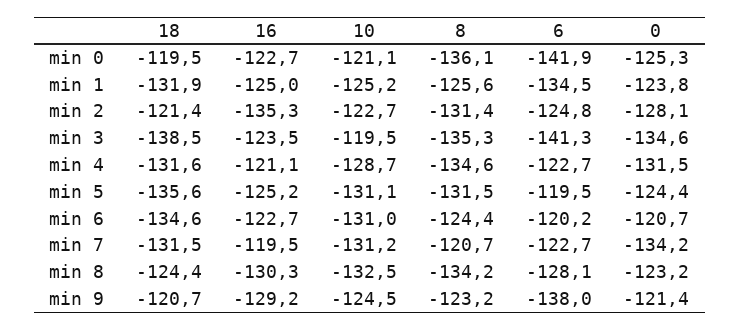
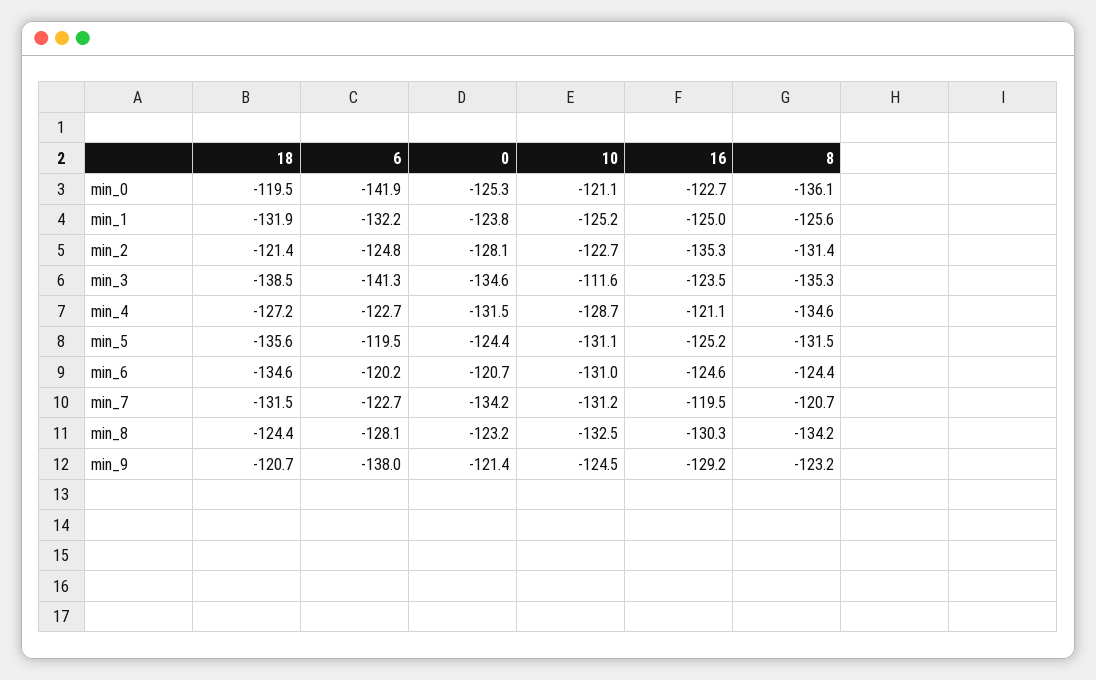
  {
    "18": {
      "min 0": -119.5,
      "min 1": -131.9,
      "min 2": -121.4,
      "min 3": -138.5,
-     "min 4": -131.6,
+     "min 4": -127.2,
      "min 5": -135.6,
      "min 6": -134.6,
      "min 7": -131.5,
      "min 8": -124.4,
      "min 9": -120.7
    },
    "16": {
      "min 0": -122.7,
      "min 1": -125,
      "min 2": -135.3,
      "min 3": -123.5,
      "min 4": -121.1,
      "min 5": -125.2,
-     "min 6": -122.7,
+     "min 6": -124.6,
      "min 7": -119.5,
      "min 8": -130.3,
      "min 9": -129.2
    },
    "10": {
      "min 0": -121.1,
      "min 1": -125.2,
      "min 2": -122.7,
-     "min 3": -119.5,
+     "min 3": -111.6,
      "min 4": -128.7,
      "min 5": -131.1,
      "min 6": -131,
      "min 7": -131.2,
      "min 8": -132.5,
      "min 9": -124.5
    },
    "8": {
      "min 0": -136.1,
      "min 1": -125.6,
      "min 2": -131.4,
      "min 3": -135.3,
      "min 4": -134.6,
      "min 5": -131.5,
      "min 6": -124.4,
      "min 7": -120.7,
      "min 8": -134.2,
      "min 9": -123.2
    },
    "6": {
      "min 0": -141.9,
-     "min 1": -134.5,
+     "min 1": -132.2,
      "min 2": -124.8,
      "min 3": -141.3,
      "min 4": -122.7,
      "min 5": -119.5,
      "min 6": -120.2,
      "min 7": -122.7,
      "min 8": -128.1,
      "min 9": -138
    },
    "0": {
      "min 0": -125.3,
      "min 1": -123.8,
      "min 2": -128.1,
      "min 3": -134.6,
      "min 4": -131.5,
      "min 5": -124.4,
      "min 6": -120.7,
      "min 7": -134.2,
      "min 8": -123.2,
      "min 9": -121.4
    }
  }

